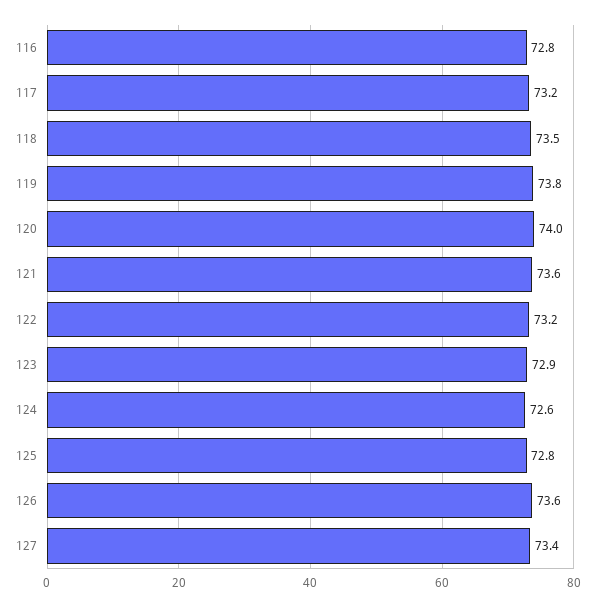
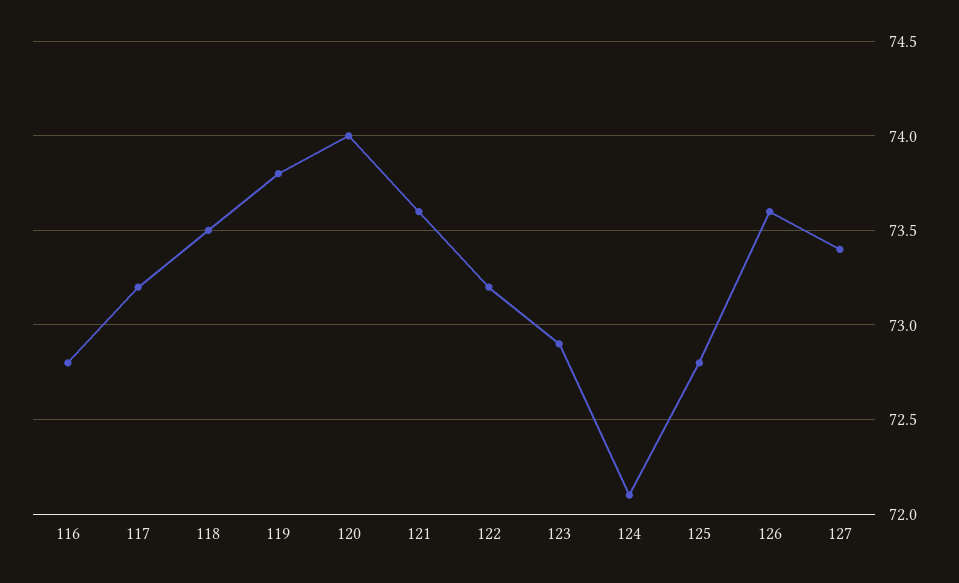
  {
    "116": 72.8,
    "117": 73.2,
    "118": 73.5,
    "119": 73.8,
    "120": 74,
    "121": 73.6,
    "122": 73.2,
    "123": 72.9,
-   "124": 72.6,
+   "124": 72.1,
    "125": 72.8,
    "126": 73.6,
    "127": 73.4
  }

